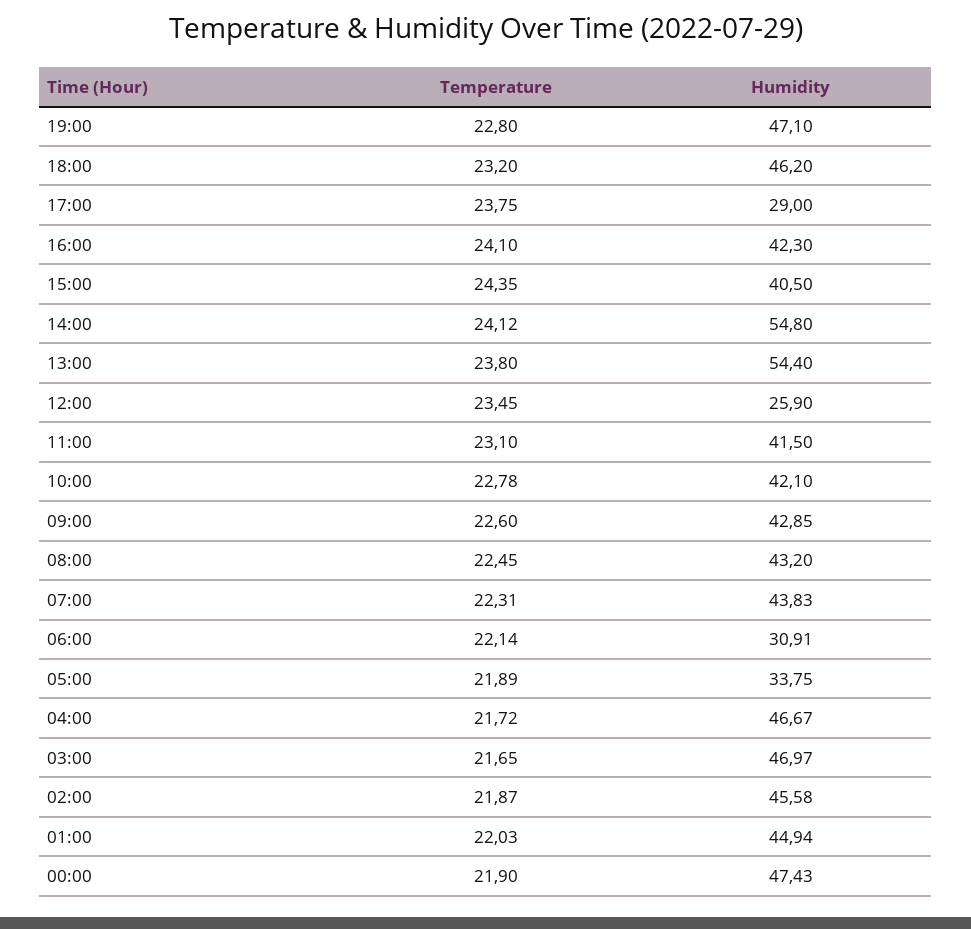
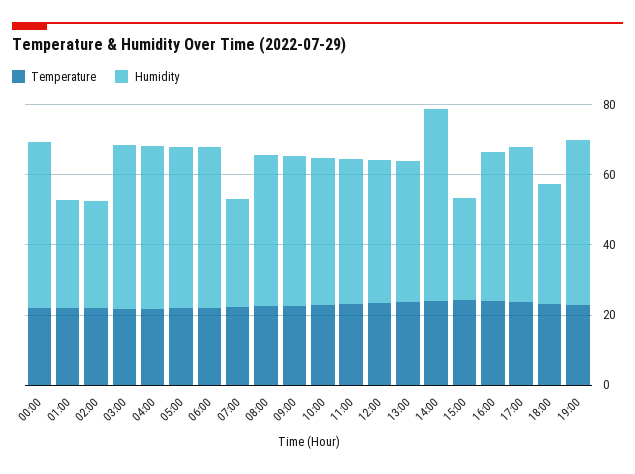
  {
    "Temperature": {
      "19:00": 22.8,
      "18:00": 23.2,
      "17:00": 23.75,
      "16:00": 24.1,
      "15:00": 24.35,
      "14:00": 24.12,
      "13:00": 23.8,
      "12:00": 23.45,
      "11:00": 23.1,
      "10:00": 22.78,
      "09:00": 22.6,
      "08:00": 22.45,
      "07:00": 22.31,
      "06:00": 22.14,
      "05:00": 21.89,
      "04:00": 21.72,
      "03:00": 21.65,
      "02:00": 21.87,
      "01:00": 22.03,
      "00:00": 21.9
    },
    "Humidity": {
      "19:00": 47.1,
-     "18:00": 46.2,
+     "18:00": 35,
-     "17:00": 29,
+     "17:00": 45,
      "16:00": 42.3,
-     "15:00": 40.5,
+     "15:00": 30,
      "14:00": 54.8,
-     "13:00": 54.4,
+     "13:00": 40,
-     "12:00": 25.9,
+     "12:00": 40,
      "11:00": 41.5,
      "10:00": 42.1,
      "09:00": 42.85,
      "08:00": 43.2,
-     "07:00": 43.83,
+     "07:00": 30,
-     "06:00": 30.91,
+     "06:00": 45,
-     "05:00": 33.75,
+     "05:00": 45,
      "04:00": 46.67,
      "03:00": 46.97,
-     "02:00": 45.58,
+     "02:00": 30,
-     "01:00": 44.94,
+     "01:00": 30,
      "00:00": 47.43
    }
  }

